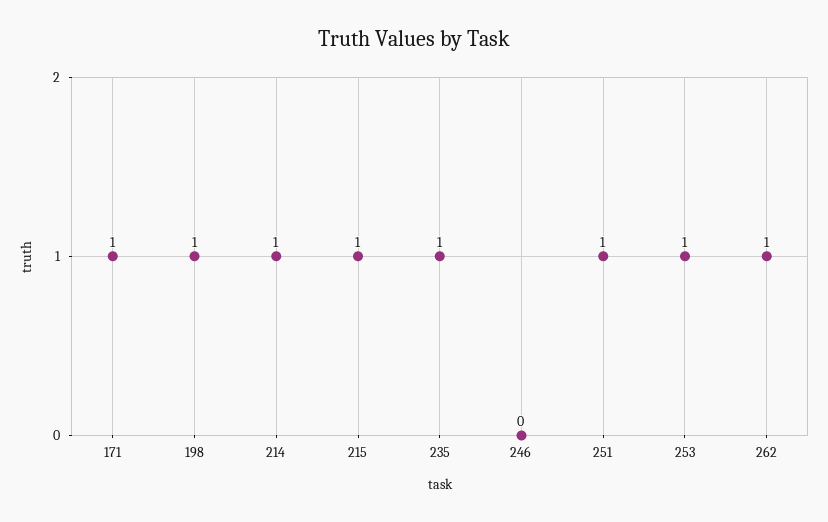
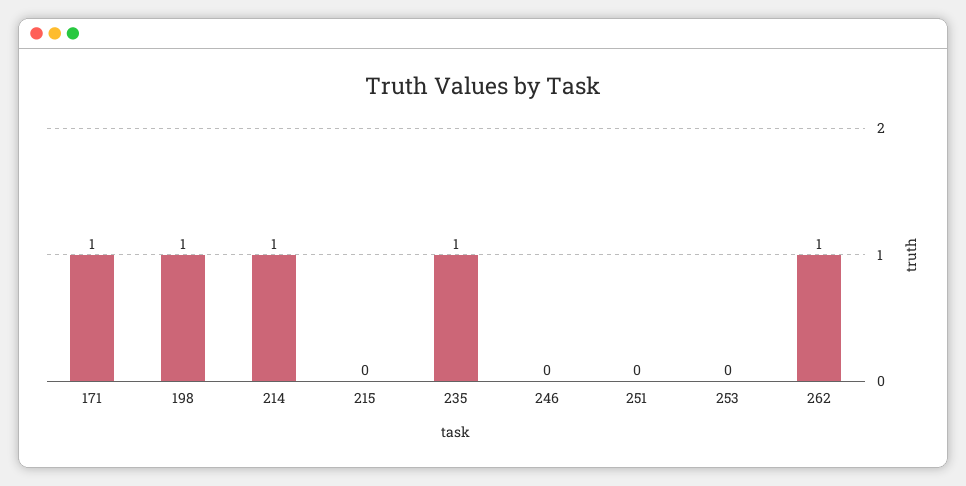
  {
    "171": 1,
    "198": 1,
    "214": 1,
-   "215": 1,
+   "215": 0,
    "235": 1,
    "246": 0,
-   "251": 1,
+   "251": 0,
-   "253": 1,
+   "253": 0,
    "262": 1
  }

